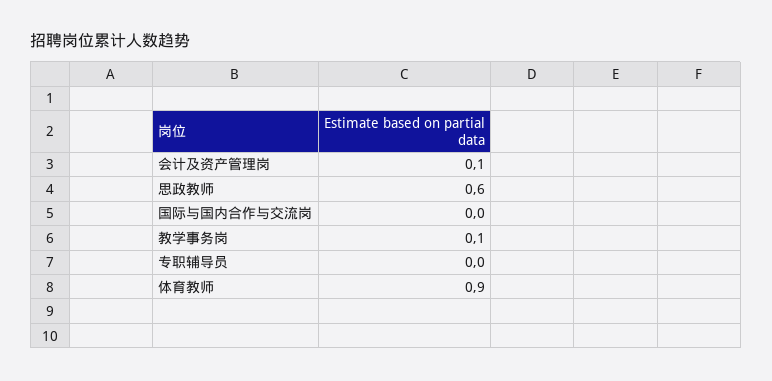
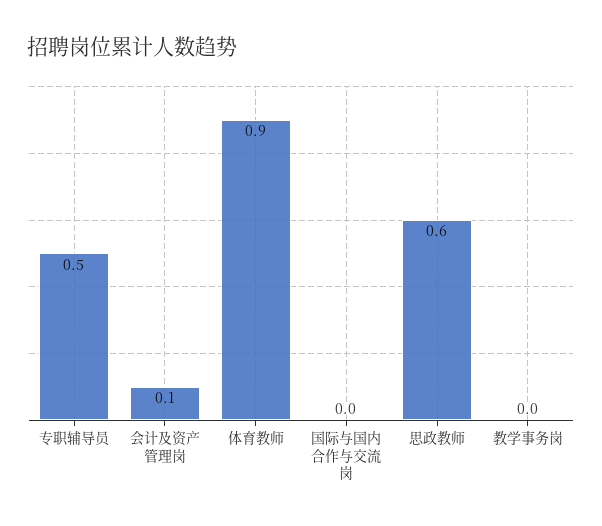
  {
    "会计及资产管理岗": 0.1,
    "思政教师": 0.6,
    "国际与国内合作与交流岗": 0,
-   "教学事务岗": 0.1,
+   "教学事务岗": 0,
-   "专职辅导员": 0,
+   "专职辅导员": 0.5,
    "体育教师": 0.9
  }

